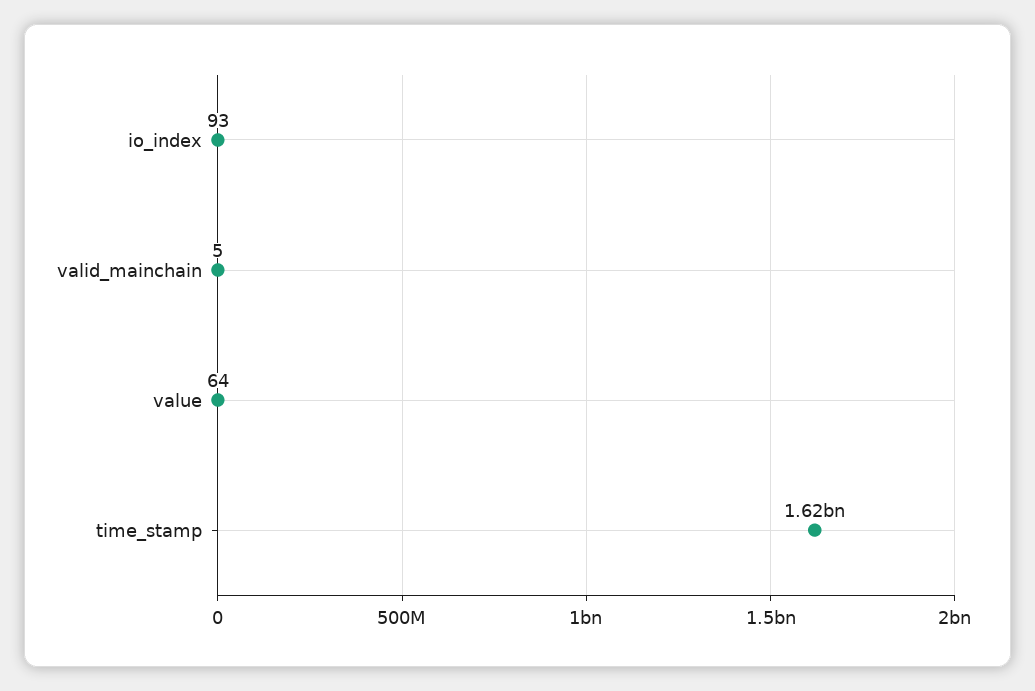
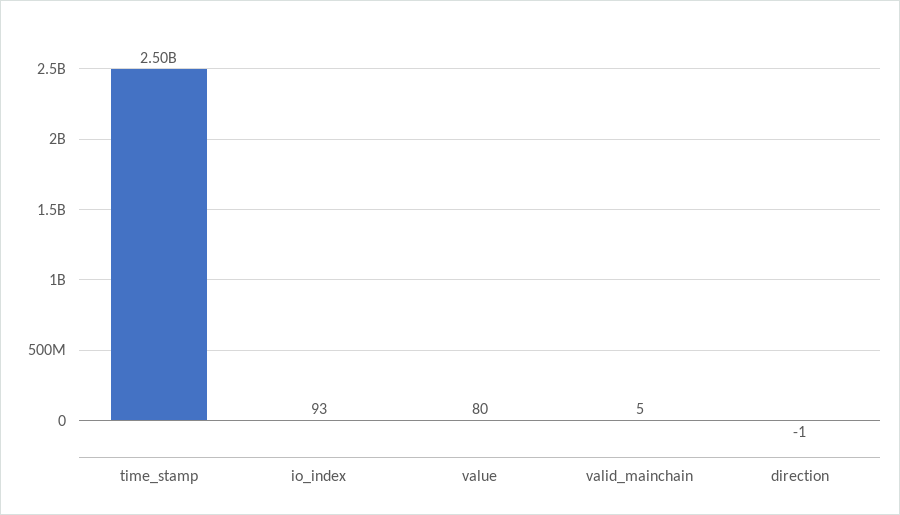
  {
    "io_index": 93,
    "valid_mainchain": 5,
-   "value": 64,
+   "value": 80,
-   "time_stamp": 1620000000
+   "time_stamp": 2500000000,
+   "direction": -1
  }

